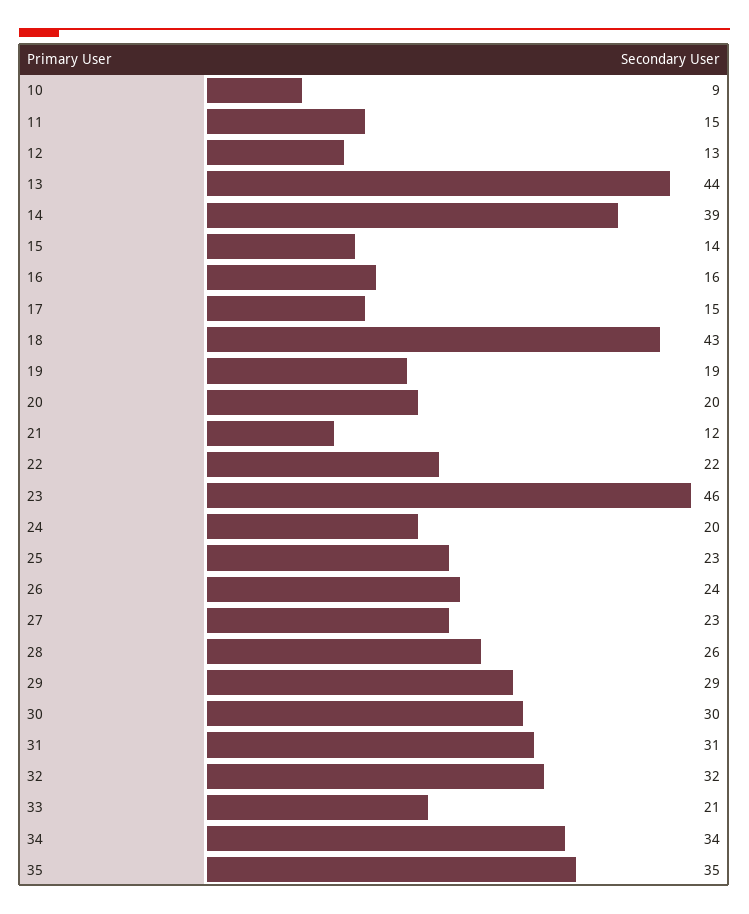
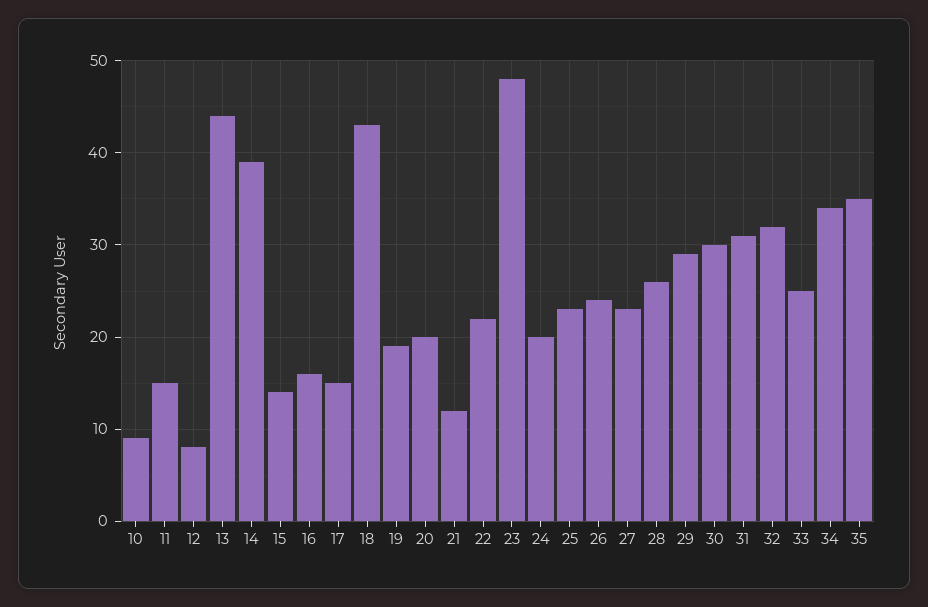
  {
    "10": 9,
    "11": 15,
-   "12": 13,
+   "12": 8,
    "13": 44,
    "14": 39,
    "15": 14,
    "16": 16,
    "17": 15,
    "18": 43,
    "19": 19,
    "20": 20,
    "21": 12,
    "22": 22,
-   "23": 46,
+   "23": 48,
    "24": 20,
    "25": 23,
    "26": 24,
    "27": 23,
    "28": 26,
    "29": 29,
    "30": 30,
    "31": 31,
    "32": 32,
-   "33": 21,
+   "33": 25,
    "34": 34,
    "35": 35
  }

